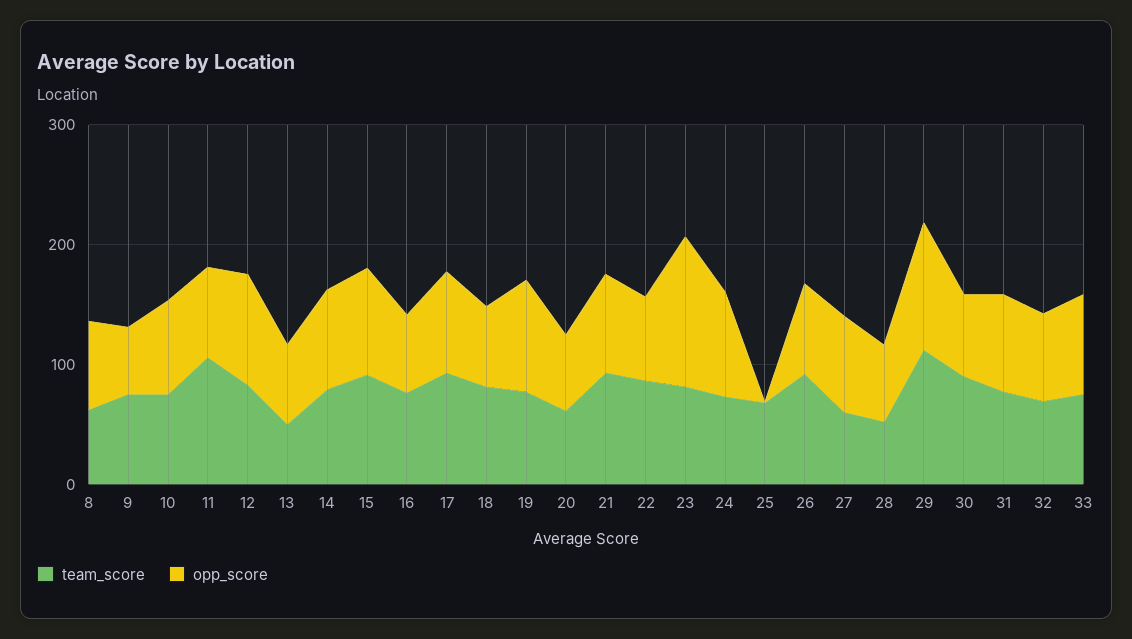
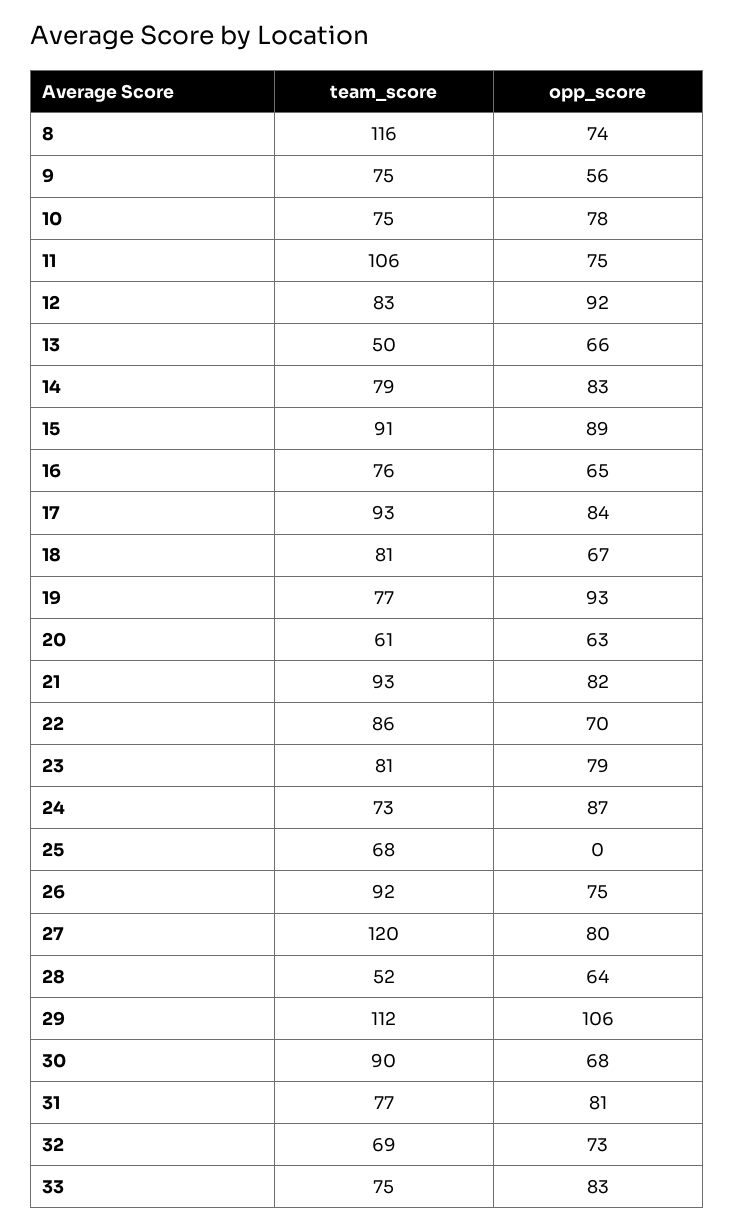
  {
    "team_score": {
-     "8": 60,
+     "8": 116,
      "9": 75,
      "10": 75,
      "11": 106,
      "12": 83,
      "13": 50,
      "14": 79,
      "15": 91,
      "16": 76,
      "17": 93,
      "18": 81,
      "19": 77,
      "20": 61,
      "21": 93,
      "22": 86,
      "23": 81,
      "24": 73,
      "25": 68,
      "26": 92,
-     "27": 60,
+     "27": 120,
      "28": 52,
      "29": 112,
      "30": 90,
      "31": 77,
      "32": 69,
      "33": 75
    },
    "opp_score": {
      "8": 74,
      "9": 56,
      "10": 78,
      "11": 75,
      "12": 92,
      "13": 66,
      "14": 83,
      "15": 89,
      "16": 65,
      "17": 84,
      "18": 67,
      "19": 93,
      "20": 63,
      "21": 82,
      "22": 70,
-     "23": 120,
+     "23": 79,
      "24": 87,
      "25": 0,
      "26": 75,
      "27": 80,
      "28": 64,
      "29": 106,
      "30": 68,
      "31": 81,
      "32": 73,
      "33": 83
    }
  }

